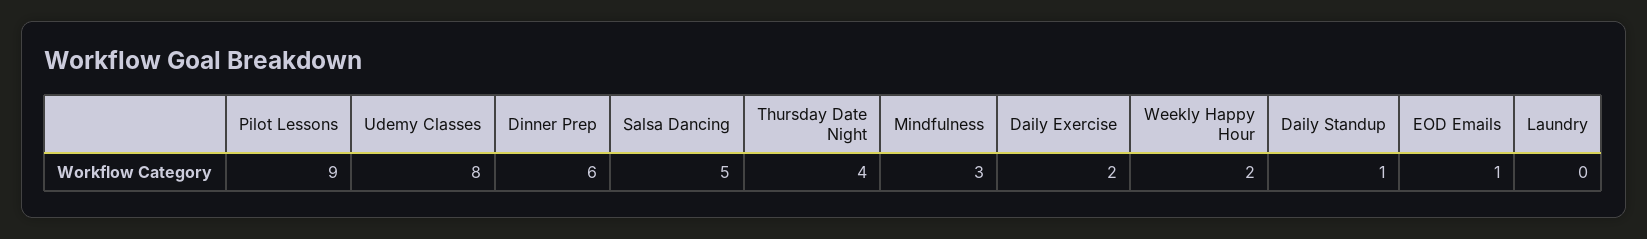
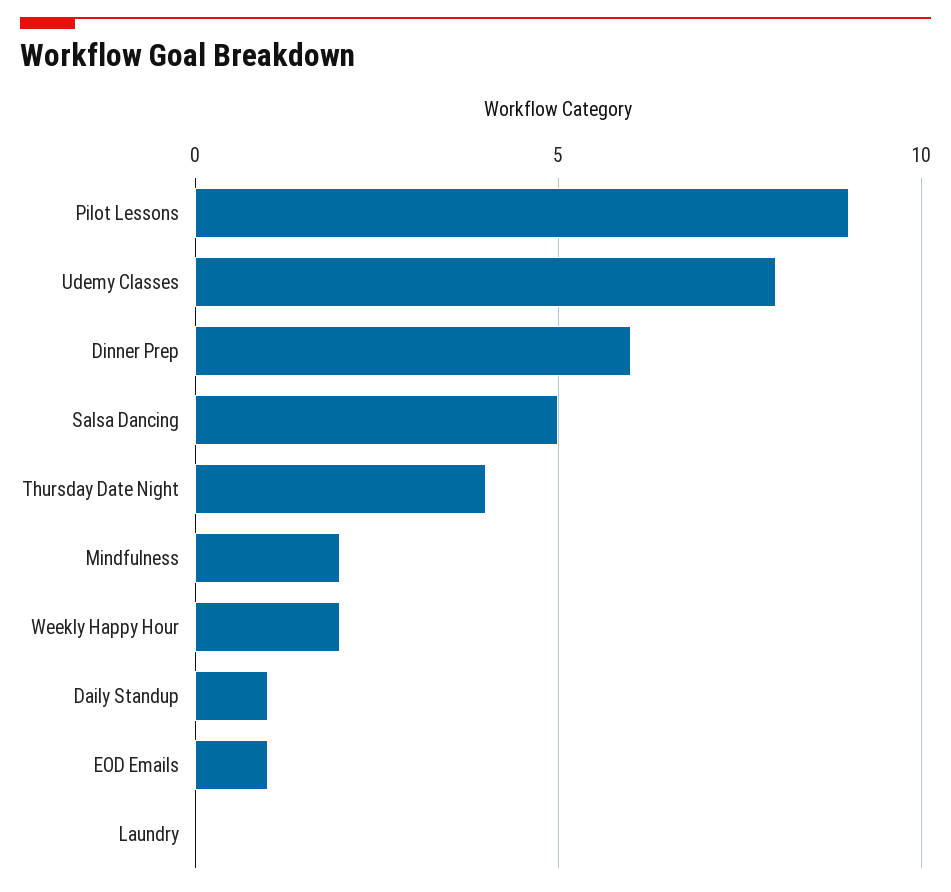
  {
    "Pilot Lessons": 9,
    "Udemy Classes": 8,
    "Dinner Prep": 6,
    "Salsa Dancing": 5,
    "Thursday Date Night": 4,
-   "Mindfulness": 3,
+   "Mindfulness": 2,
-   "Daily Exercise": 2,
    "Weekly Happy Hour": 2,
    "Daily Standup": 1,
    "EOD Emails": 1,
    "Laundry": 0
  }

